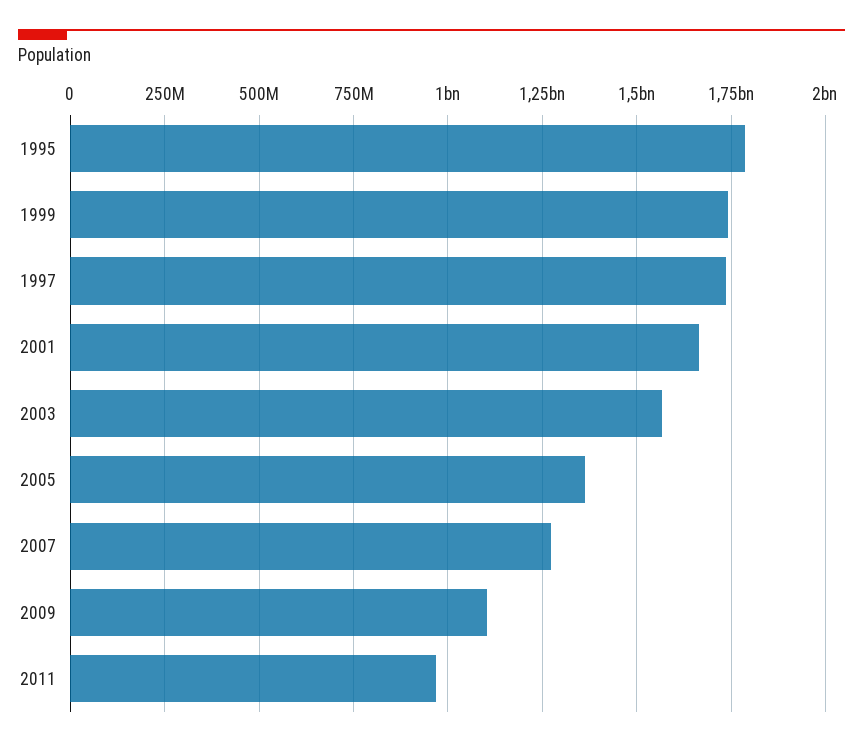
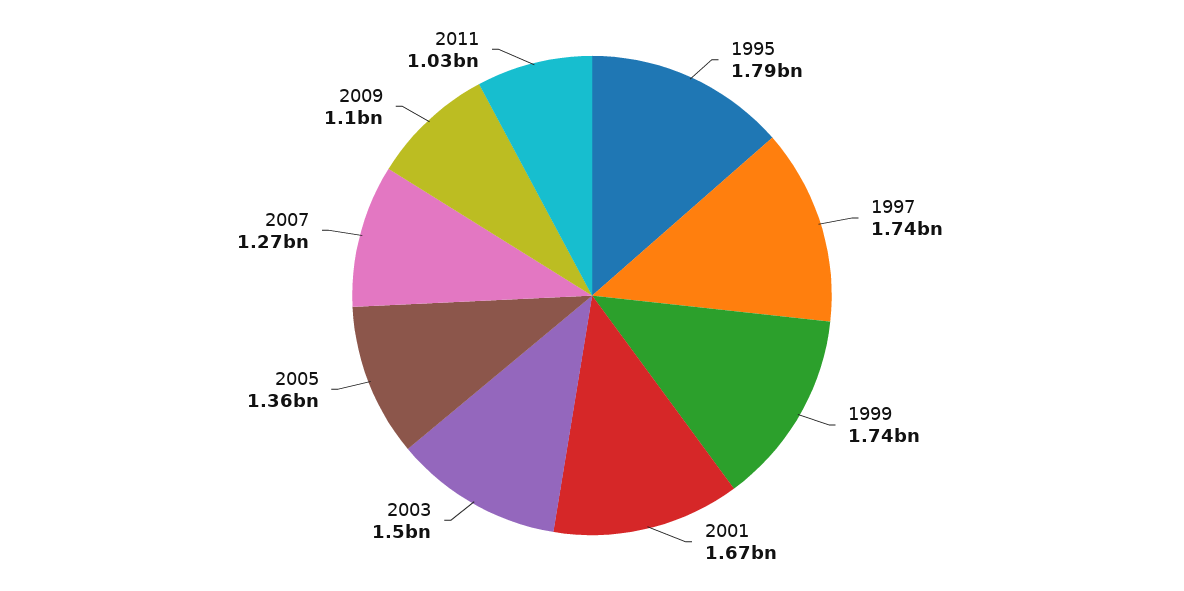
  {
    "1995": 1790000000,
    "1999": 1740000000,
    "1997": 1740000000,
    "2001": 1670000000,
-   "2003": 1575000000,
+   "2003": 1500000000,
    "2005": 1360000000,
    "2007": 1270000000,
    "2009": 1100000000,
-   "2011": 975000000
+   "2011": 1030000000
  }

